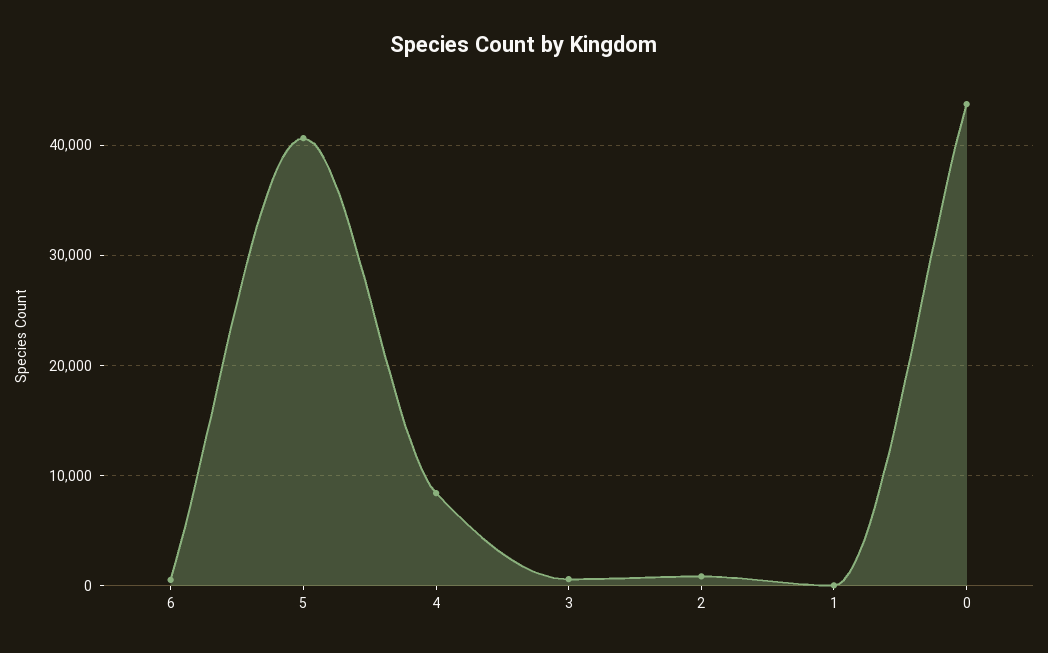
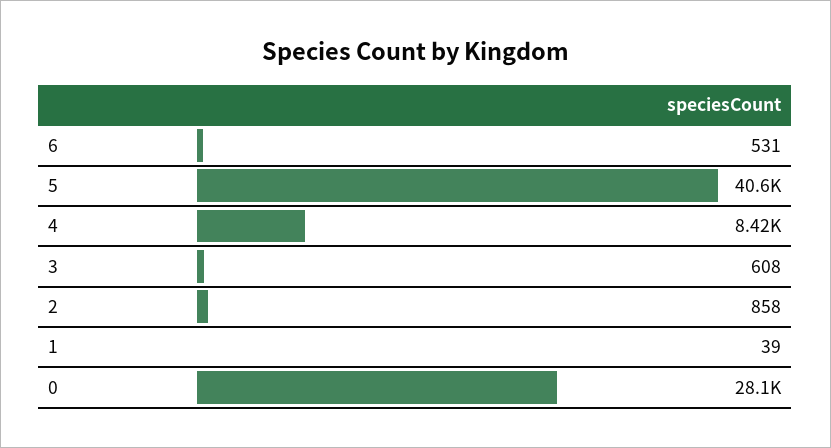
  {
    "6": 531,
    "5": 40600,
    "4": 8420,
    "3": 608,
    "2": 858,
    "1": 39,
-   "0": 44000
+   "0": 28100
  }

